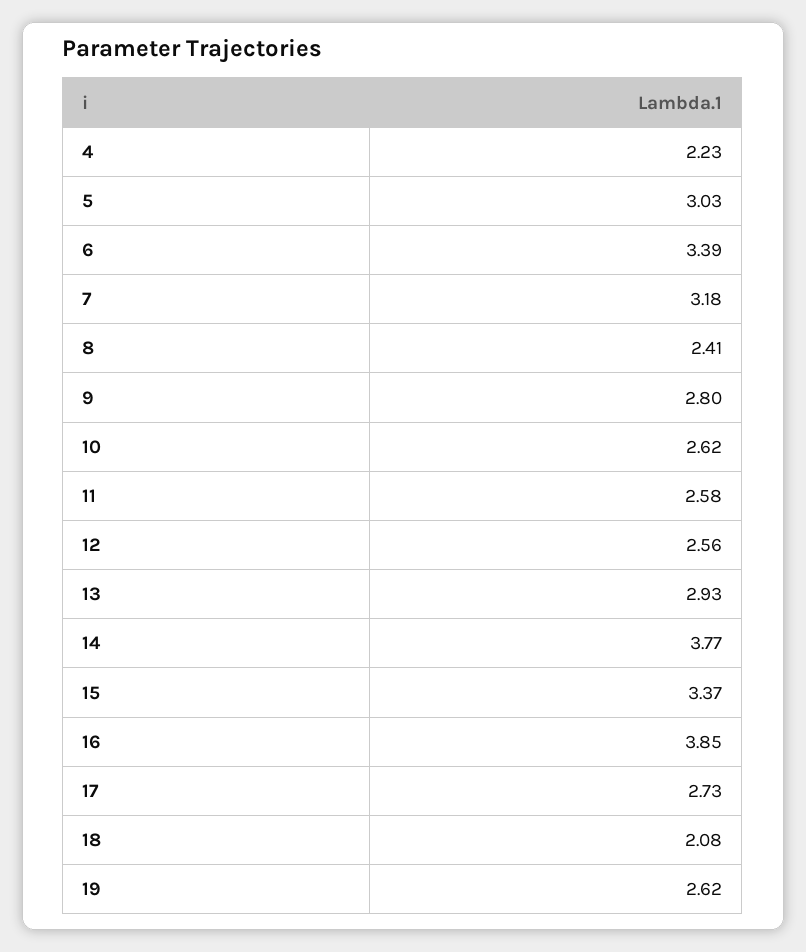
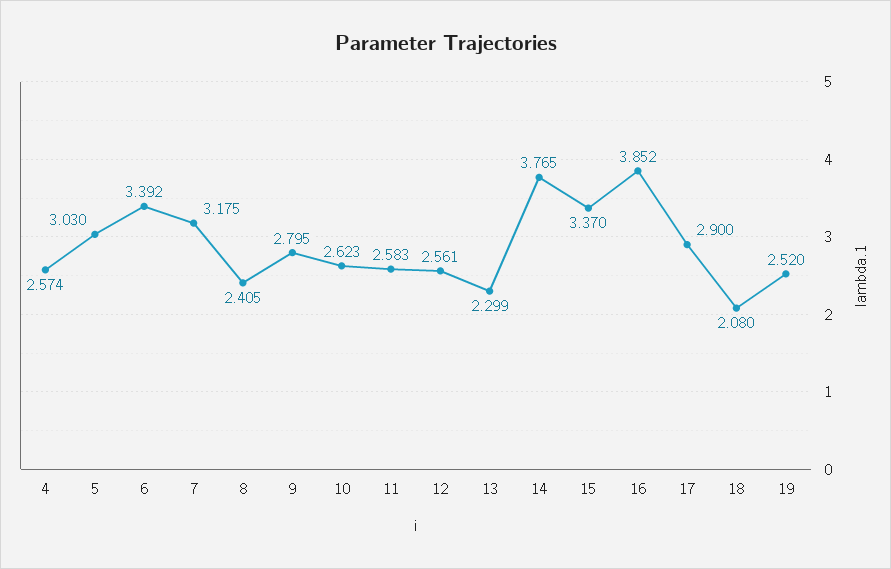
  {
-   "4": 2.23,
+   "4": 2.574,
    "5": 3.03,
    "6": 3.392,
    "7": 3.175,
    "8": 2.405,
    "9": 2.795,
    "10": 2.623,
    "11": 2.583,
    "12": 2.561,
-   "13": 2.93,
+   "13": 2.299,
    "14": 3.765,
    "15": 3.37,
    "16": 3.852,
-   "17": 2.73,
+   "17": 2.9,
    "18": 2.08,
-   "19": 2.62
+   "19": 2.52
  }

